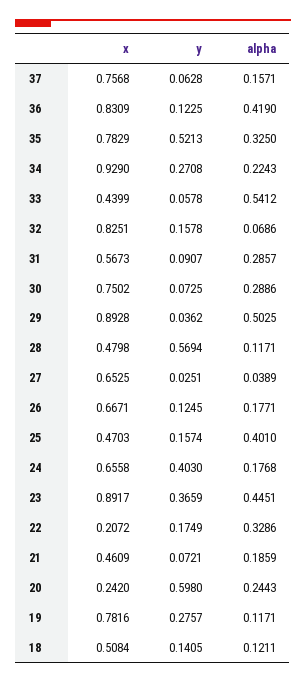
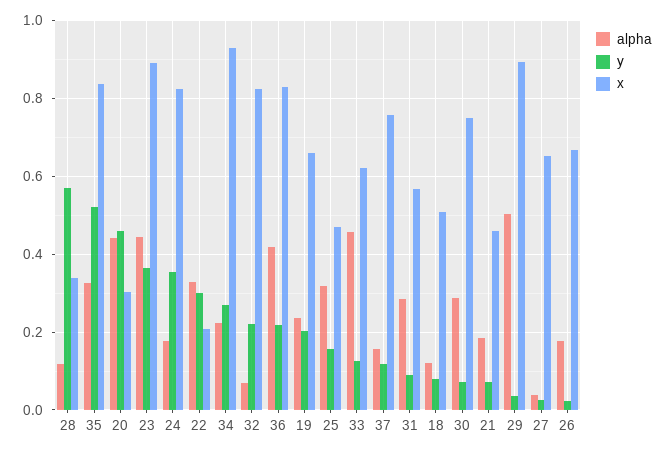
  {
    "x": {
      "37": 0.7568,
      "36": 0.8309,
-     "35": 0.7829,
+     "35": 0.84,
      "34": 0.929,
-     "33": 0.4399,
+     "33": 0.62,
      "32": 0.8251,
      "31": 0.5673,
      "30": 0.7502,
      "29": 0.8928,
-     "28": 0.4798,
+     "28": 0.34,
      "27": 0.6525,
      "26": 0.6671,
      "25": 0.4703,
-     "24": 0.6558,
+     "24": 0.82,
      "23": 0.8917,
      "22": 0.2072,
      "21": 0.4609,
-     "20": 0.242,
+     "20": 0.3,
-     "19": 0.7816,
+     "19": 0.66,
      "18": 0.5084
    },
    "y": {
-     "37": 0.0628,
+     "37": 0.12,
-     "36": 0.1225,
+     "36": 0.22,
      "35": 0.5213,
      "34": 0.2708,
-     "33": 0.0578,
+     "33": 0.12,
-     "32": 0.1578,
+     "32": 0.22,
      "31": 0.0907,
      "30": 0.0725,
      "29": 0.0362,
      "28": 0.5694,
      "27": 0.0251,
-     "26": 0.1245,
+     "26": 0.02,
      "25": 0.1574,
-     "24": 0.403,
+     "24": 0.36,
      "23": 0.3659,
-     "22": 0.1749,
+     "22": 0.3,
      "21": 0.0721,
-     "20": 0.598,
+     "20": 0.46,
-     "19": 0.2757,
+     "19": 0.2,
-     "18": 0.1405
+     "18": 0.08
    },
    "alpha": {
      "37": 0.1571,
      "36": 0.419,
      "35": 0.325,
      "34": 0.2243,
-     "33": 0.5412,
+     "33": 0.46,
      "32": 0.0686,
      "31": 0.2857,
      "30": 0.2886,
      "29": 0.5025,
      "28": 0.1171,
      "27": 0.0389,
      "26": 0.1771,
-     "25": 0.401,
+     "25": 0.32,
      "24": 0.1768,
      "23": 0.4451,
      "22": 0.3286,
      "21": 0.1859,
-     "20": 0.2443,
+     "20": 0.44,
-     "19": 0.1171,
+     "19": 0.24,
      "18": 0.1211
    }
  }

